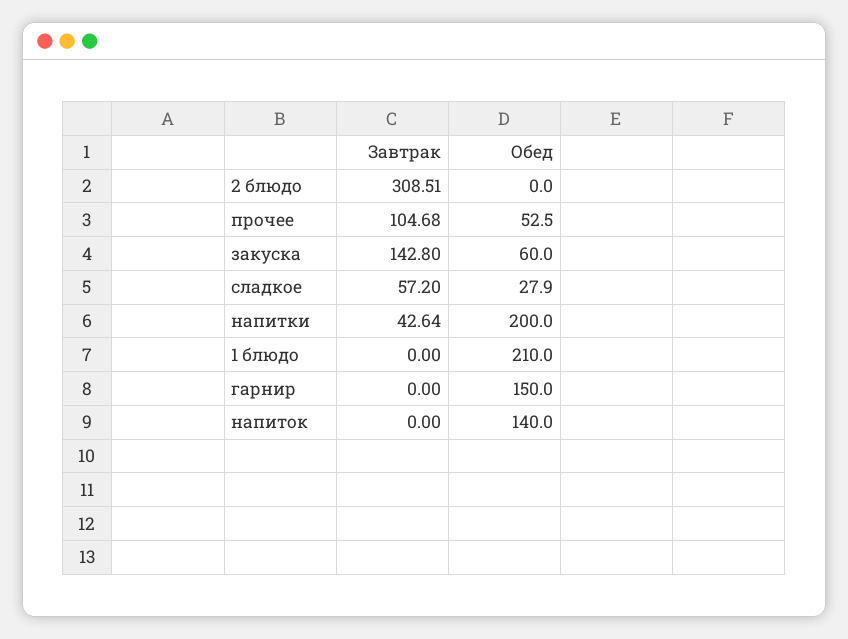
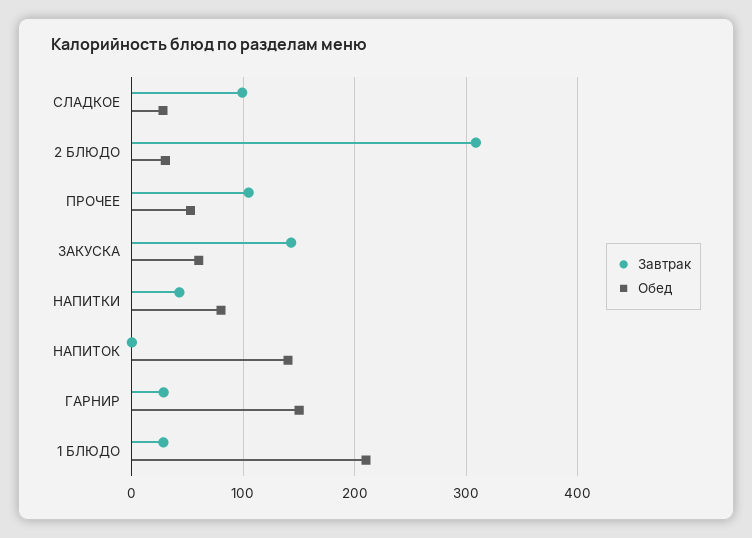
  {
    "Завтрак": {
      "2 блюдо": 308.51,
      "прочее": 104.68,
      "закуска": 142.8,
-     "сладкое": 57.2,
+     "сладкое": 100,
      "напитки": 42.64,
-     "1 блюдо": 0,
+     "1 блюдо": 30,
-     "гарнир": 0,
+     "гарнир": 30,
      "напиток": 0
    },
    "Обед": {
-     "2 блюдо": 0,
+     "2 блюдо": 30,
      "прочее": 52.5,
      "закуска": 60,
      "сладкое": 27.9,
-     "напитки": 200,
+     "напитки": 80,
      "1 блюдо": 210,
      "гарнир": 150,
      "напиток": 140
    }
  }

